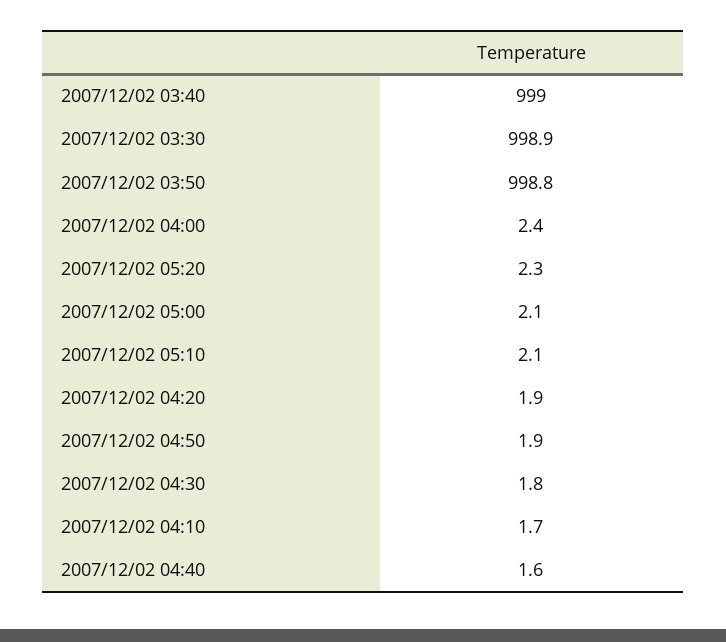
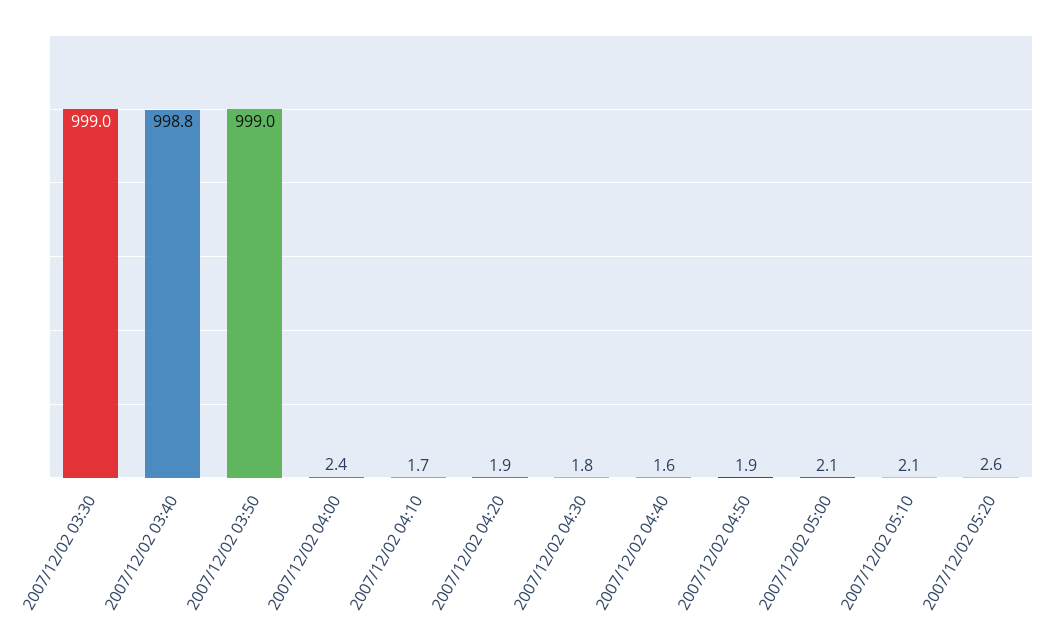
  {
-   "2007/12/02 03:40": 999,
+   "2007/12/02 03:40": 998.8,
-   "2007/12/02 03:30": 998.9,
+   "2007/12/02 03:30": 999,
-   "2007/12/02 03:50": 998.8,
+   "2007/12/02 03:50": 999,
    "2007/12/02 04:00": 2.4,
-   "2007/12/02 05:20": 2.3,
+   "2007/12/02 05:20": 2.6,
    "2007/12/02 05:00": 2.1,
    "2007/12/02 05:10": 2.1,
    "2007/12/02 04:20": 1.9,
    "2007/12/02 04:50": 1.9,
    "2007/12/02 04:30": 1.8,
    "2007/12/02 04:10": 1.7,
    "2007/12/02 04:40": 1.6
  }

